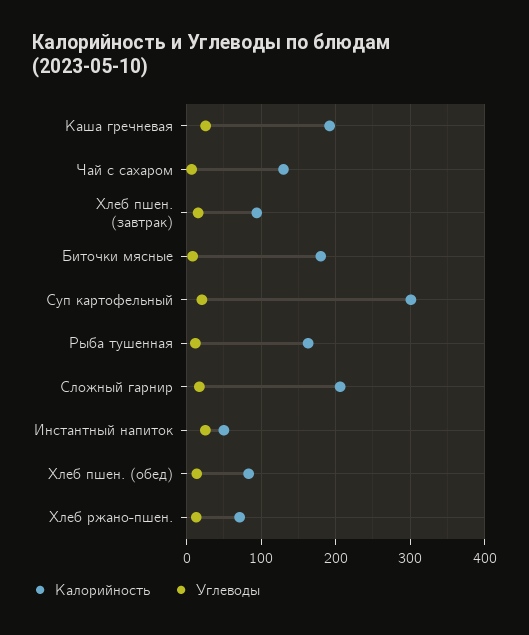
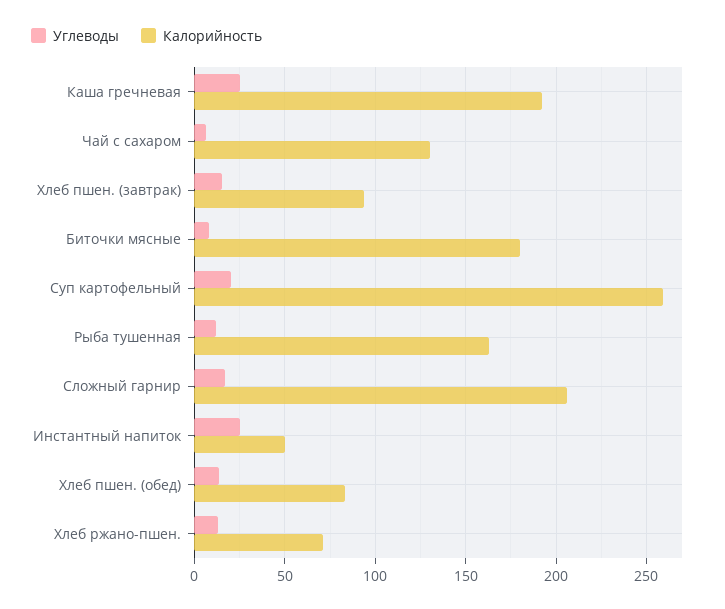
  {
    "Калорийность": {
      "Каша гречневая": 190,
      "Чай с сахаром": 130,
      "Хлеб пшен. (завтрак)": 95,
      "Биточки мясные": 180,
-     "Суп картофельный": 300,
+     "Суп картофельный": 260,
      "Рыба тушенная": 165,
      "Сложный гарнир": 205,
      "Инстантный напиток": 50,
      "Хлеб пшен. (обед)": 85,
      "Хлеб ржано-пшен.": 70
    },
    "Углеводы": {
      "Каша гречневая": 25,
      "Чай с сахаром": 5,
      "Хлеб пшен. (завтрак)": 15,
      "Биточки мясные": 10,
      "Суп картофельный": 20,
      "Рыба тушенная": 10,
      "Сложный гарнир": 15,
      "Инстантный напиток": 25,
      "Хлеб пшен. (обед)": 15,
      "Хлеб ржано-пшен.": 15
    }
  }

